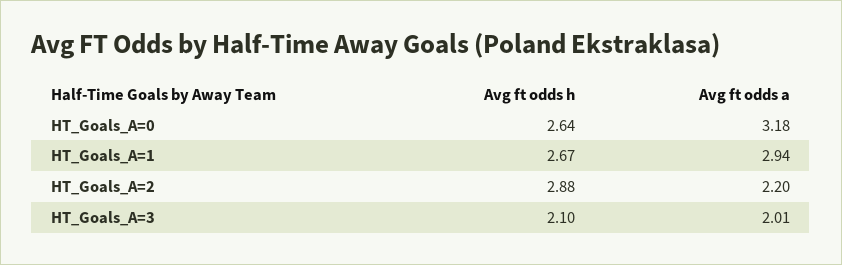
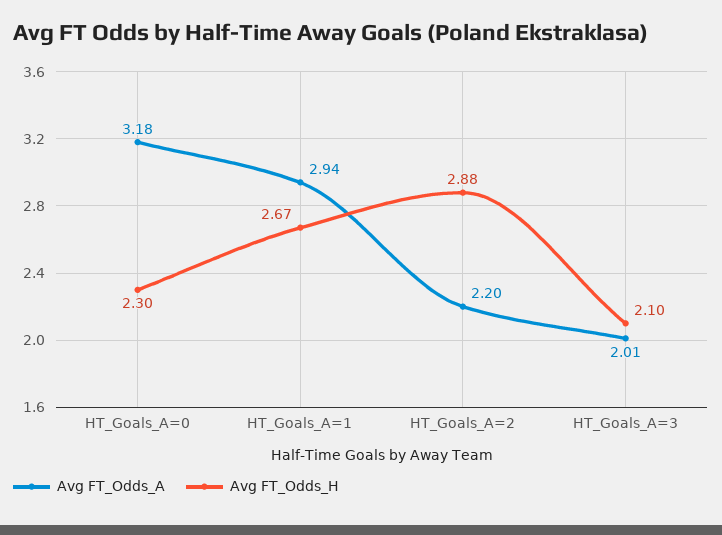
  {
    "Avg ft odds h": {
-     "HT_Goals_A=0": 2.64,
+     "HT_Goals_A=0": 2.3,
      "HT_Goals_A=1": 2.67,
      "HT_Goals_A=2": 2.88,
      "HT_Goals_A=3": 2.1
    },
    "Avg ft odds a": {
      "HT_Goals_A=0": 3.18,
      "HT_Goals_A=1": 2.94,
      "HT_Goals_A=2": 2.2,
      "HT_Goals_A=3": 2.01
    }
  }

